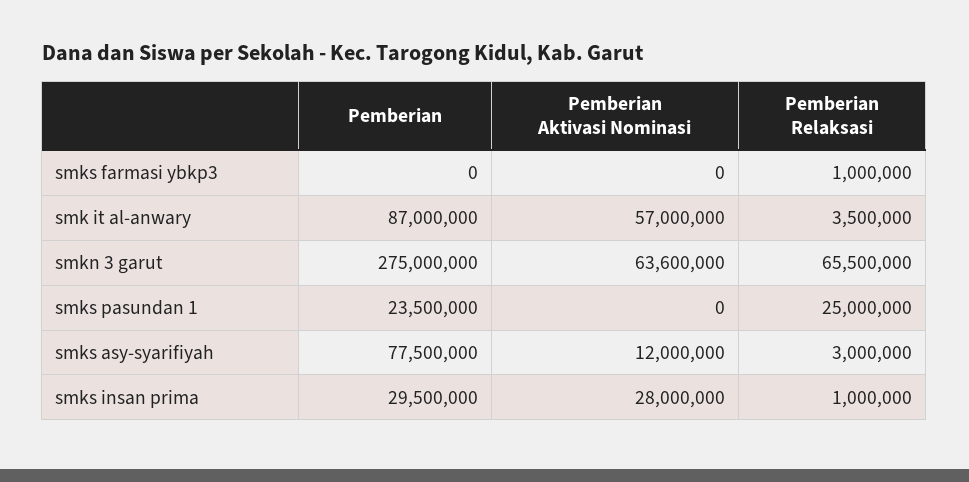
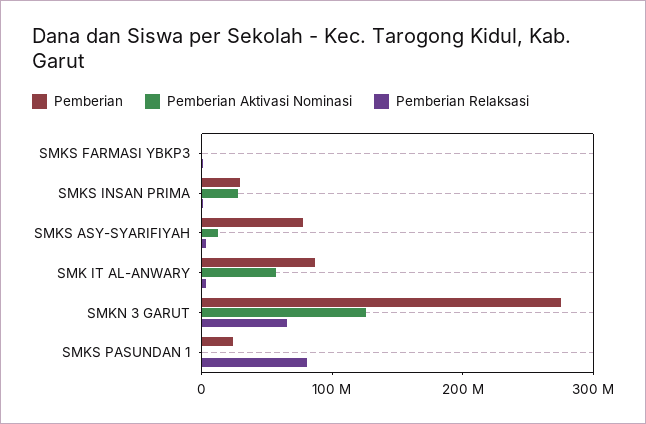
  {
    "Pemberian": {
      "smks farmasi ybkp3": 0,
      "smk it al-anwary": 87000000,
      "smkn 3 garut": 275000000,
      "smks pasundan 1": 23500000,
      "smks asy-syarifiyah": 77500000,
      "smks insan prima": 29500000
    },
    "Pemberian Aktivasi Nominasi": {
      "smks farmasi ybkp3": 0,
      "smk it al-anwary": 57000000,
-     "smkn 3 garut": 63600000,
+     "smkn 3 garut": 120000000,
      "smks pasundan 1": 0,
      "smks asy-syarifiyah": 12000000,
      "smks insan prima": 28000000
    },
    "Pemberian Relaksasi": {
      "smks farmasi ybkp3": 1000000,
      "smk it al-anwary": 3500000,
      "smkn 3 garut": 65500000,
-     "smks pasundan 1": 25000000,
+     "smks pasundan 1": 80000000,
      "smks asy-syarifiyah": 3000000,
      "smks insan prima": 1000000
    }
  }

